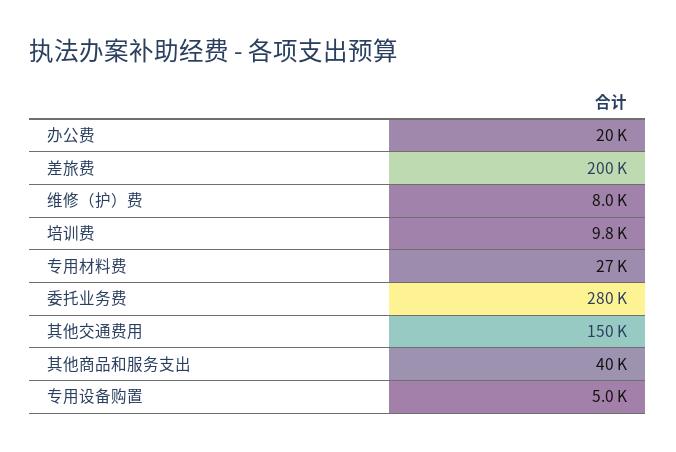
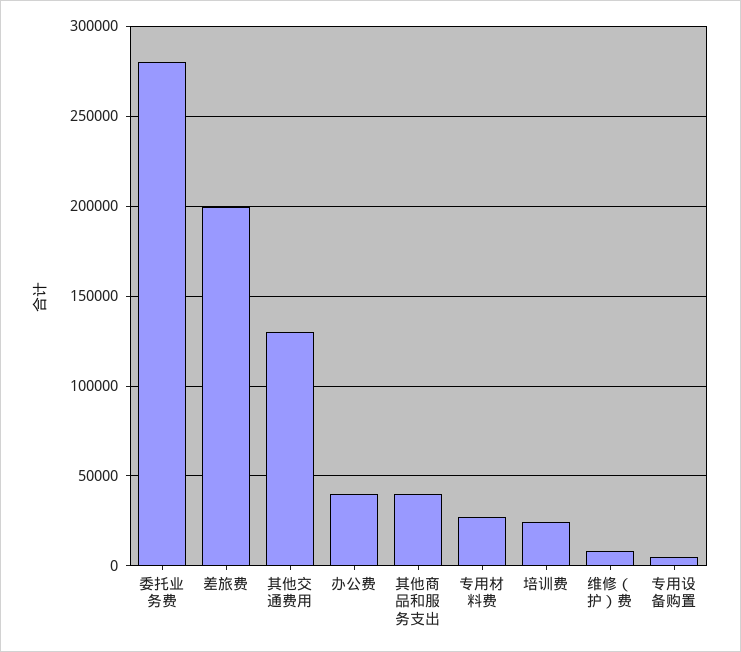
  {
-   "办公费": 20000,
+   "办公费": 40000,
    "差旅费": 200000,
    "维修（护）费": 8000,
-   "培训费": 9800,
+   "培训费": 25000,
    "专用材料费": 27000,
    "委托业务费": 280000,
-   "其他交通费用": 150000,
+   "其他交通费用": 130000,
    "其他商品和服务支出": 40000,
    "专用设备购置": 5000
  }

